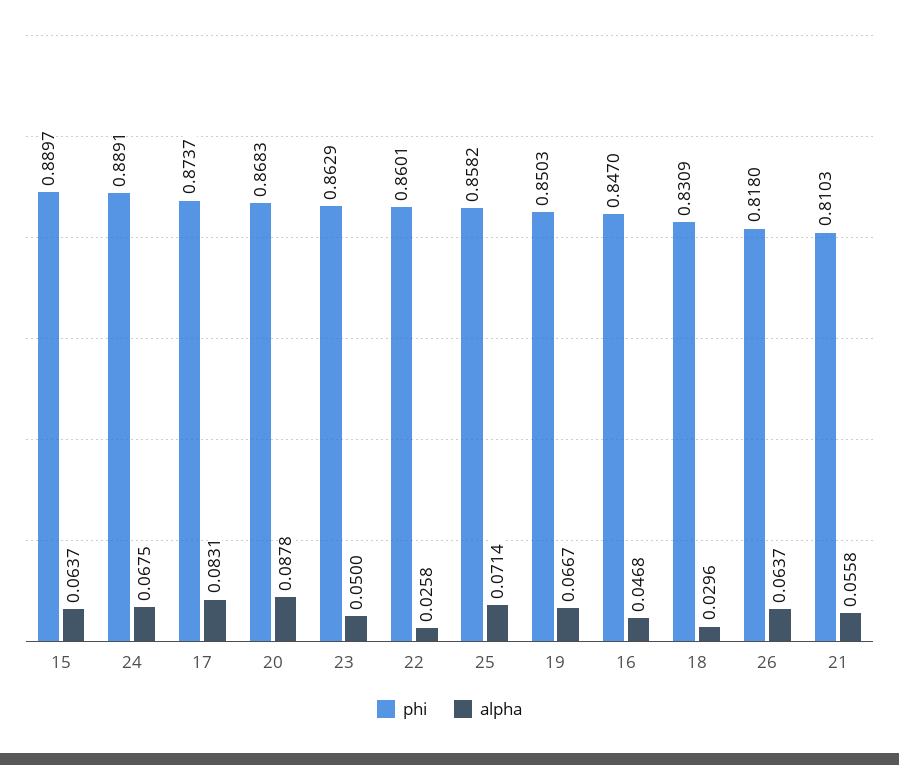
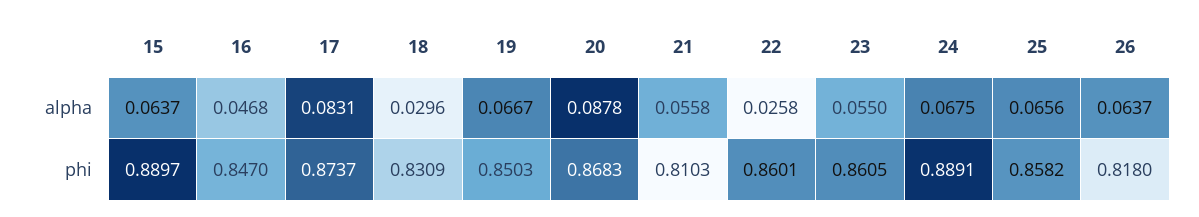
  {
    "phi": {
      "15": 0.8897,
      "24": 0.8891,
      "17": 0.8737,
      "20": 0.8683,
-     "23": 0.8629,
+     "23": 0.8605,
      "22": 0.8601,
      "25": 0.8582,
      "19": 0.8503,
      "16": 0.847,
      "18": 0.8309,
      "26": 0.818,
      "21": 0.8103
    },
    "alpha": {
      "15": 0.0637,
      "24": 0.0675,
      "17": 0.0831,
      "20": 0.0878,
-     "23": 0.05,
+     "23": 0.055,
      "22": 0.0258,
-     "25": 0.0714,
+     "25": 0.0656,
      "19": 0.0667,
      "16": 0.0468,
      "18": 0.0296,
      "26": 0.0637,
      "21": 0.0558
    }
  }

